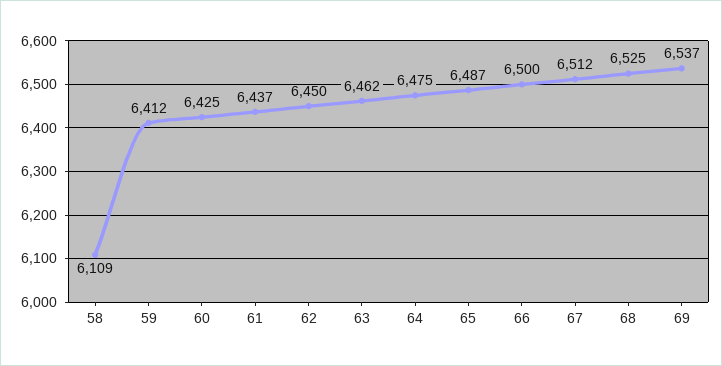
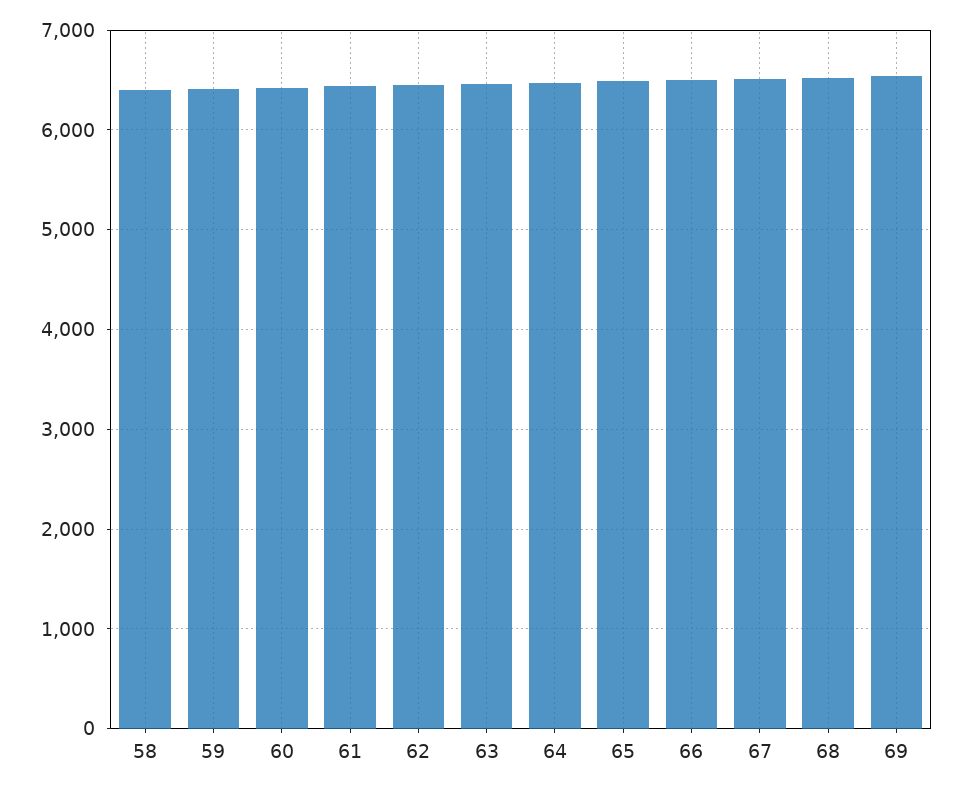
  {
-   "58": 6109,
+   "58": 6400,
    "59": 6412,
    "60": 6425,
    "61": 6437,
    "62": 6450,
    "63": 6462,
    "64": 6475,
    "65": 6487,
    "66": 6500,
    "67": 6512,
    "68": 6525,
    "69": 6537
  }

